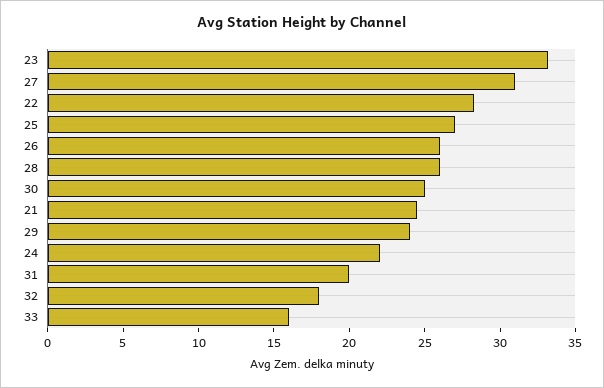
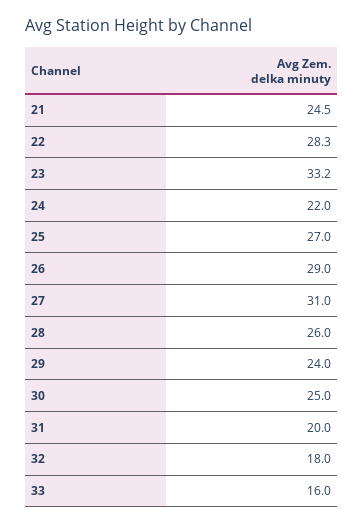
  {
    "23": 33.2,
    "27": 31,
    "22": 28.3,
    "25": 27,
-   "26": 26,
+   "26": 29,
    "28": 26,
    "30": 25,
    "21": 24.5,
    "29": 24,
    "24": 22,
    "31": 20,
    "32": 18,
    "33": 16
  }

